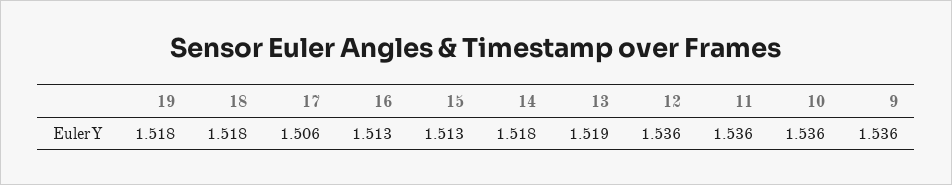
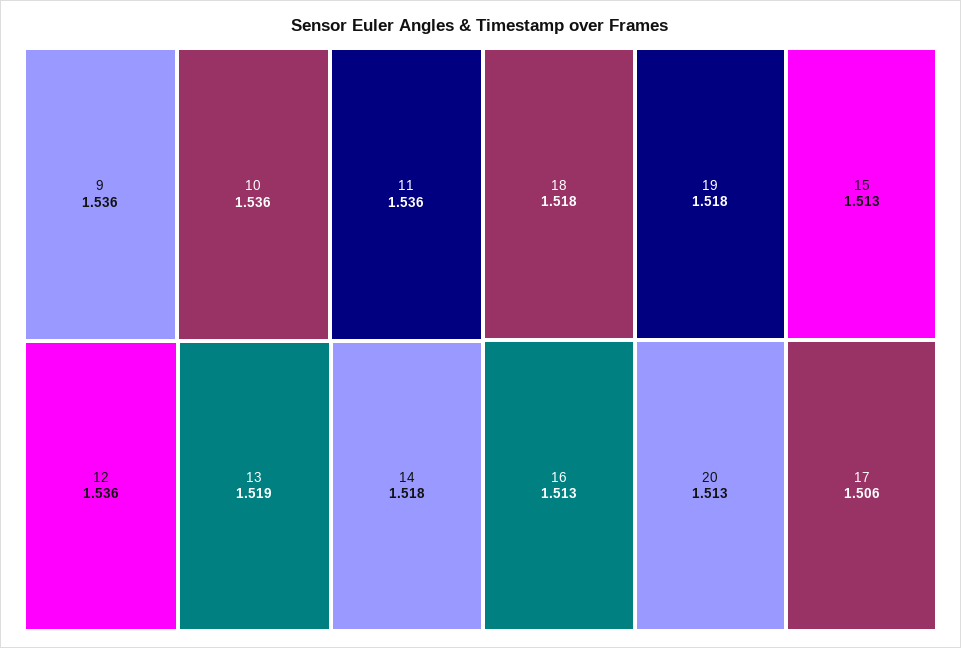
  {
    "19": 1.518,
    "18": 1.518,
    "17": 1.506,
    "16": 1.513,
    "15": 1.513,
    "14": 1.518,
    "13": 1.519,
    "12": 1.536,
    "11": 1.536,
    "10": 1.536,
-   "9": 1.536
+   "9": 1.536,
+   "20": 1.513
  }

